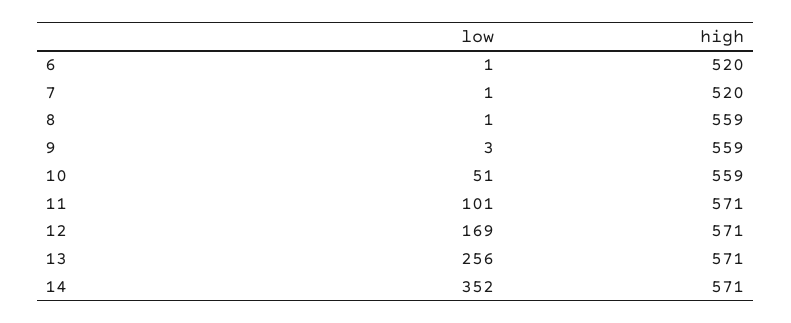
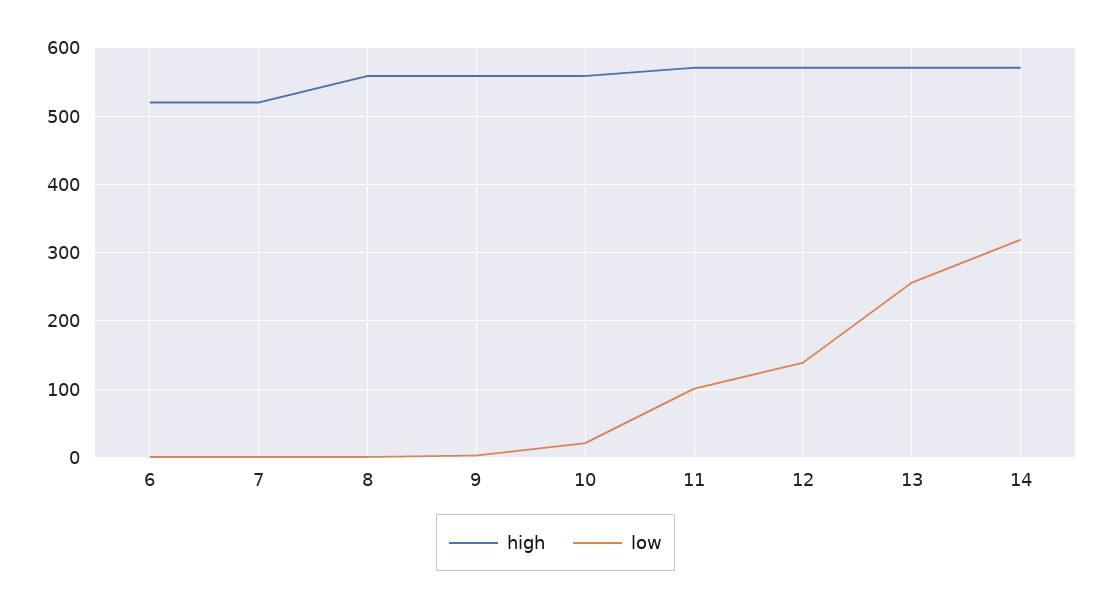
  {
    "low": {
      "6": 1,
      "7": 1,
      "8": 1,
      "9": 3,
-     "10": 51,
+     "10": 20,
      "11": 101,
-     "12": 169,
+     "12": 140,
      "13": 256,
-     "14": 352
+     "14": 320
    },
    "high": {
      "6": 520,
      "7": 520,
      "8": 559,
      "9": 559,
      "10": 559,
      "11": 571,
      "12": 571,
      "13": 571,
      "14": 571
    }
  }

